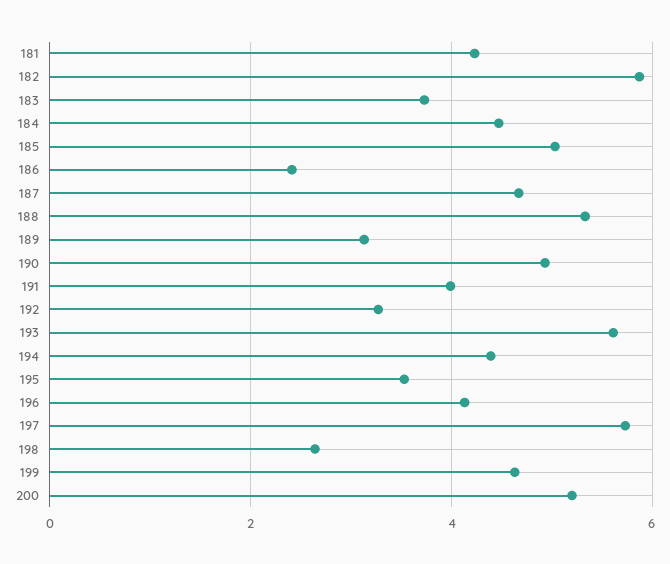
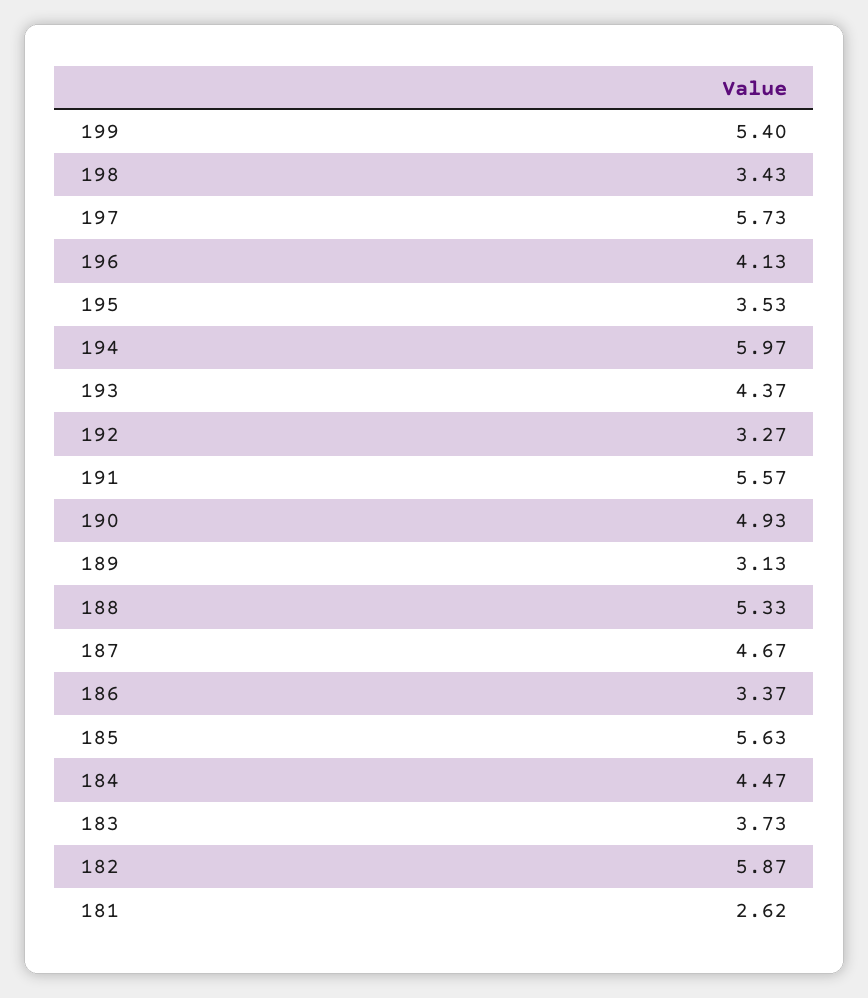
  {
-   "181": 4.2,
+   "181": 2.62,
    "182": 5.87,
    "183": 3.73,
    "184": 4.47,
-   "185": 5,
+   "185": 5.63,
-   "186": 2.4,
+   "186": 3.37,
    "187": 4.67,
    "188": 5.33,
    "189": 3.13,
    "190": 4.93,
-   "191": 4,
+   "191": 5.57,
    "192": 3.27,
-   "193": 5.6,
+   "193": 4.37,
-   "194": 4.4,
+   "194": 5.97,
    "195": 3.53,
    "196": 4.13,
    "197": 5.73,
-   "198": 2.6,
+   "198": 3.43,
-   "199": 4.6,
+   "199": 5.4
-   "200": 5.2
  }

